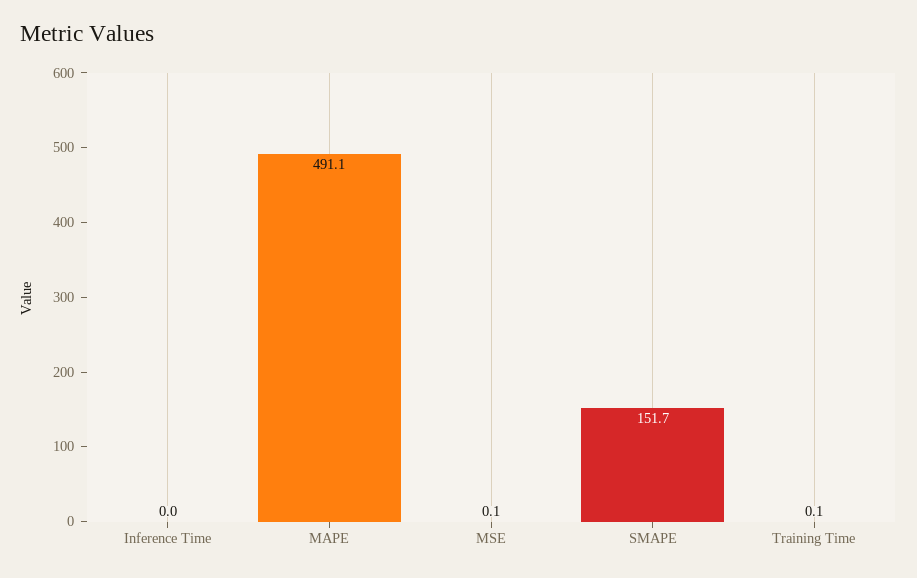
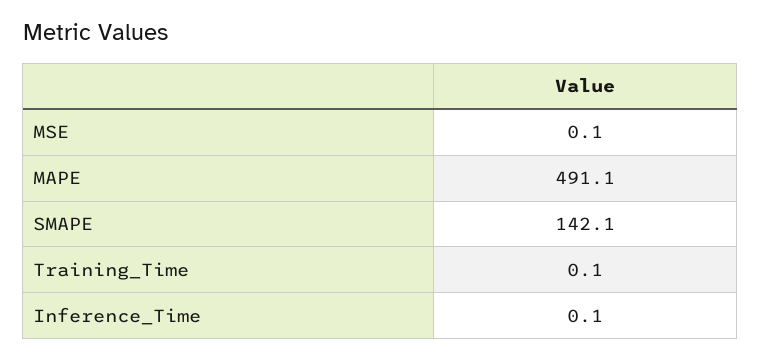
  {
-   "Inference Time": 0,
+   "Inference Time": 0.1,
    "MAPE": 491.1,
    "MSE": 0.1,
-   "SMAPE": 151.7,
+   "SMAPE": 142.1,
    "Training Time": 0.1
  }

